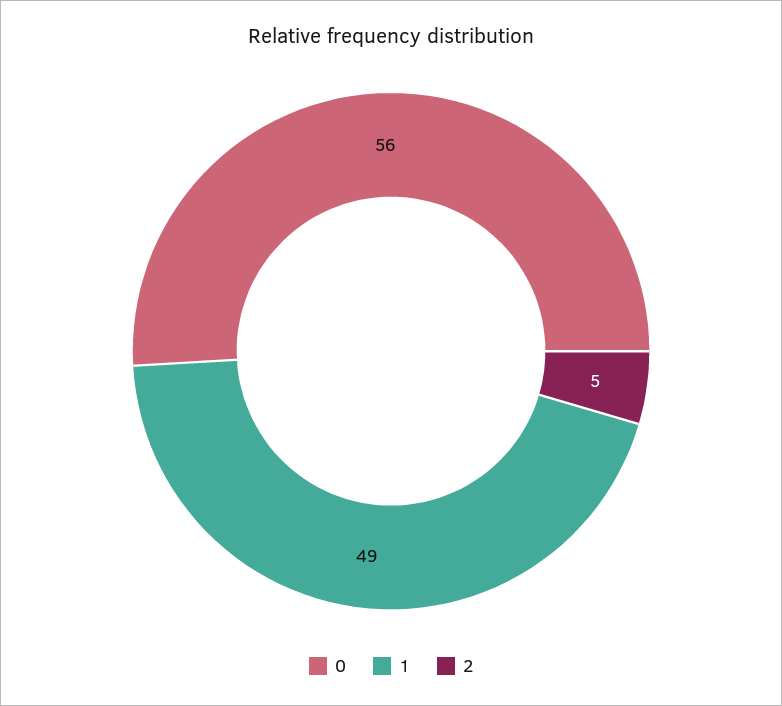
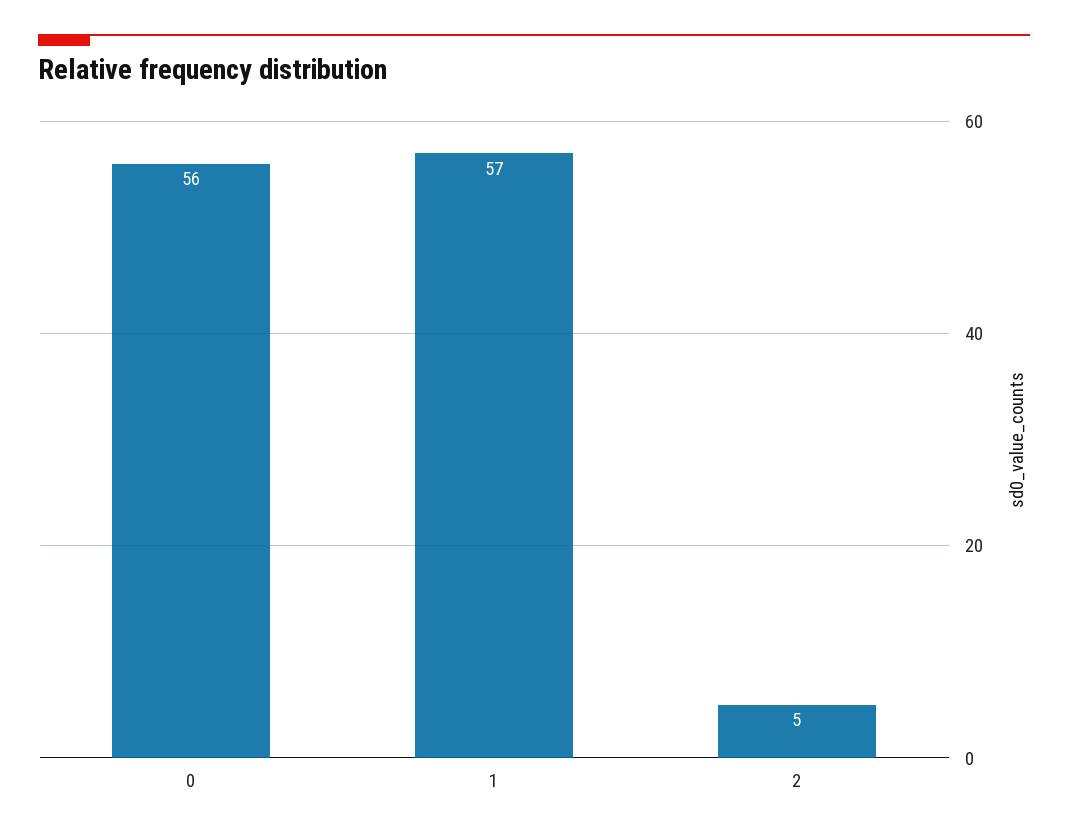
  {
    "0": 56,
-   "1": 49,
+   "1": 57,
    "2": 5
  }

